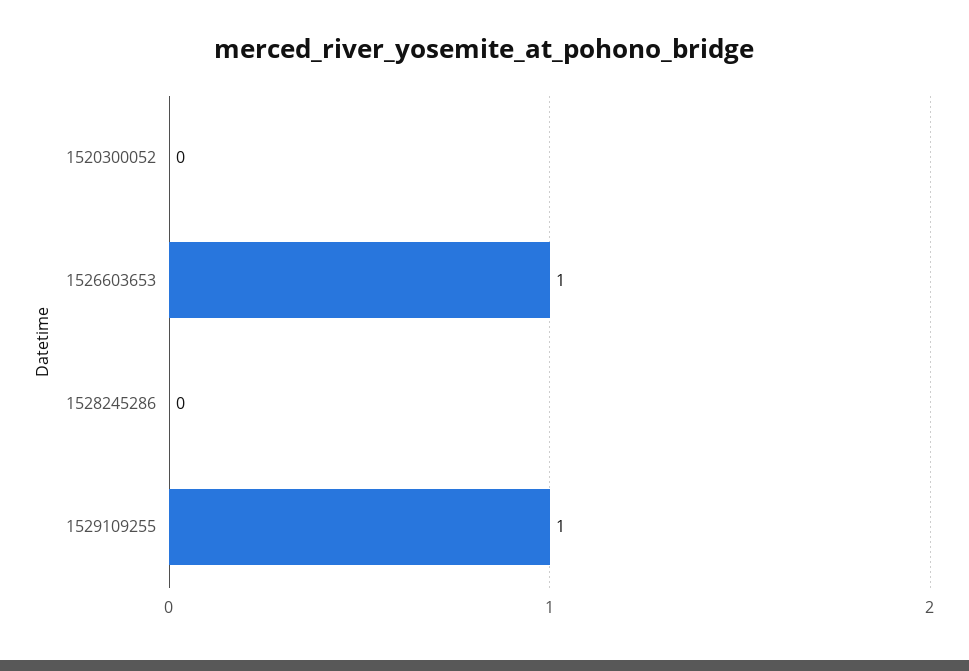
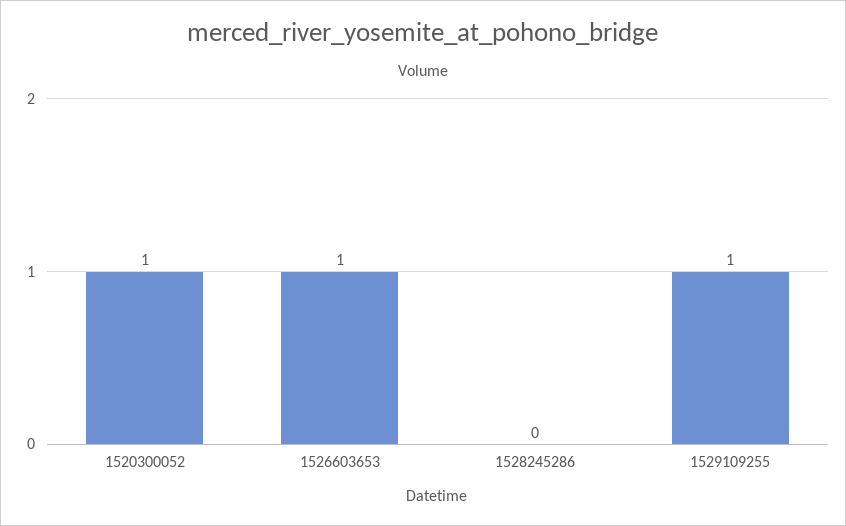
  {
-   "1520300052": 0,
+   "1520300052": 1,
    "1526603653": 1,
    "1528245286": 0,
    "1529109255": 1
  }

